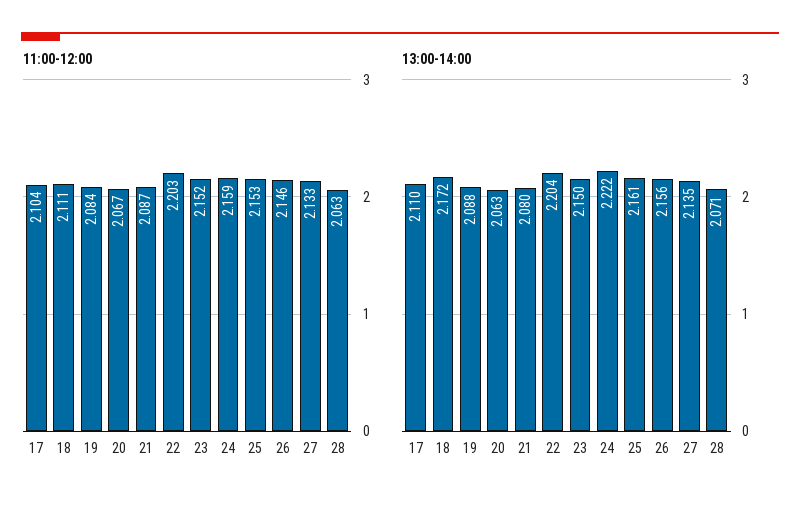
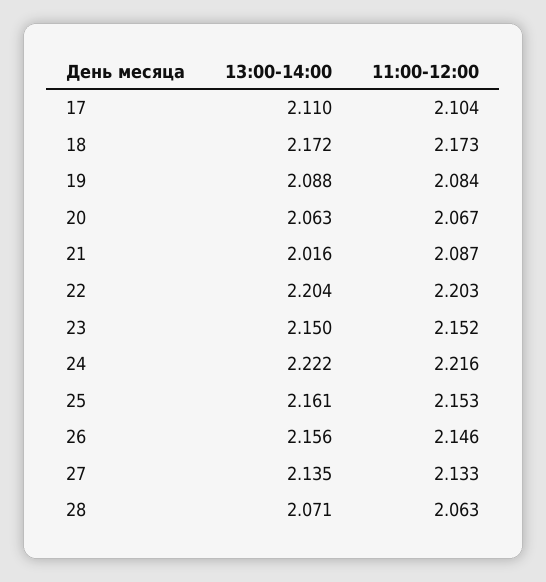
  {
    "11:00-12:00": {
      "17": 2.104,
-     "18": 2.111,
+     "18": 2.173,
      "19": 2.084,
      "20": 2.067,
      "21": 2.087,
      "22": 2.203,
      "23": 2.152,
-     "24": 2.159,
+     "24": 2.216,
      "25": 2.153,
      "26": 2.146,
      "27": 2.133,
      "28": 2.063
    },
    "13:00-14:00": {
      "17": 2.11,
      "18": 2.172,
      "19": 2.088,
      "20": 2.063,
-     "21": 2.08,
+     "21": 2.016,
      "22": 2.204,
      "23": 2.15,
      "24": 2.222,
      "25": 2.161,
      "26": 2.156,
      "27": 2.135,
      "28": 2.071
    }
  }

